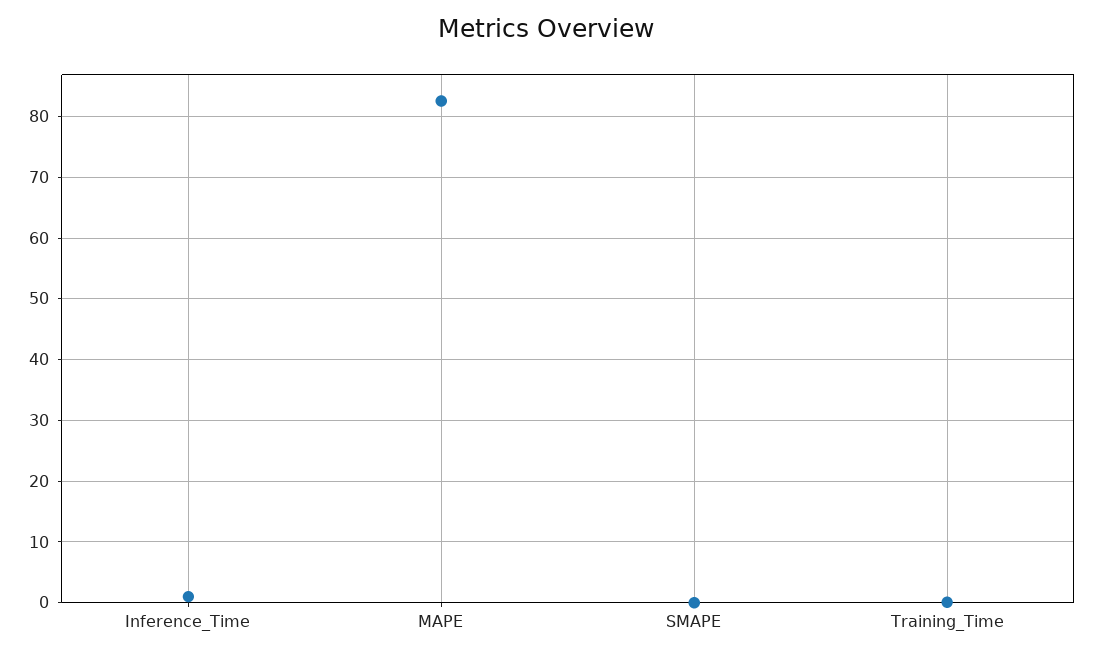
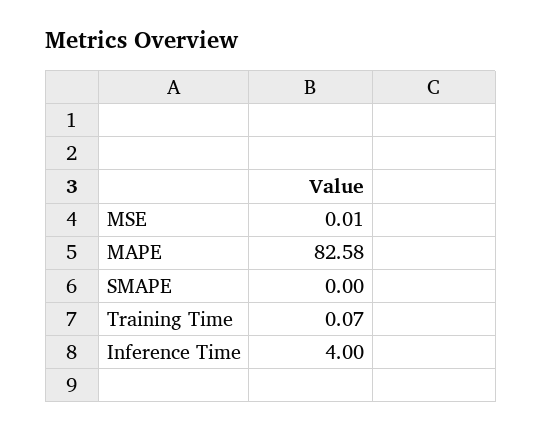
  {
-   "Inference_Time": 1,
+   "Inference_Time": 4,
    "MAPE": 82.58,
    "SMAPE": 0,
-   "Training_Time": 0.07
+   "Training_Time": 0.07,
+   "MSE": 0.01
  }

